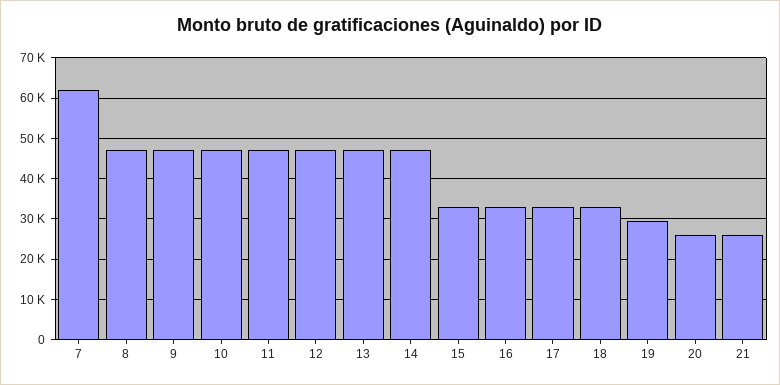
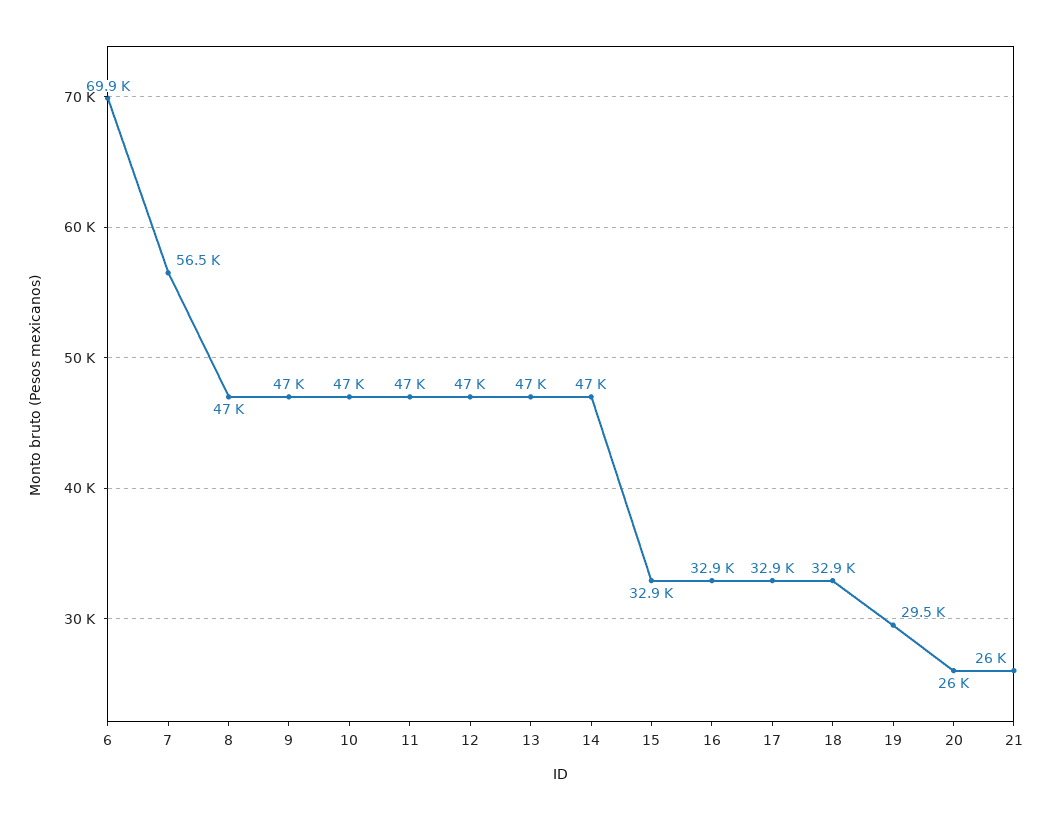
  {
-   "7": 62000,
+   "7": 56500,
    "8": 47000,
    "9": 47000,
    "10": 47000,
    "11": 47000,
    "12": 47000,
    "13": 47000,
    "14": 47000,
    "15": 32900,
    "16": 32900,
    "17": 32900,
    "18": 32900,
    "19": 29500,
    "20": 26000,
-   "21": 26000
+   "21": 26000,
+   "6": 69900
  }

